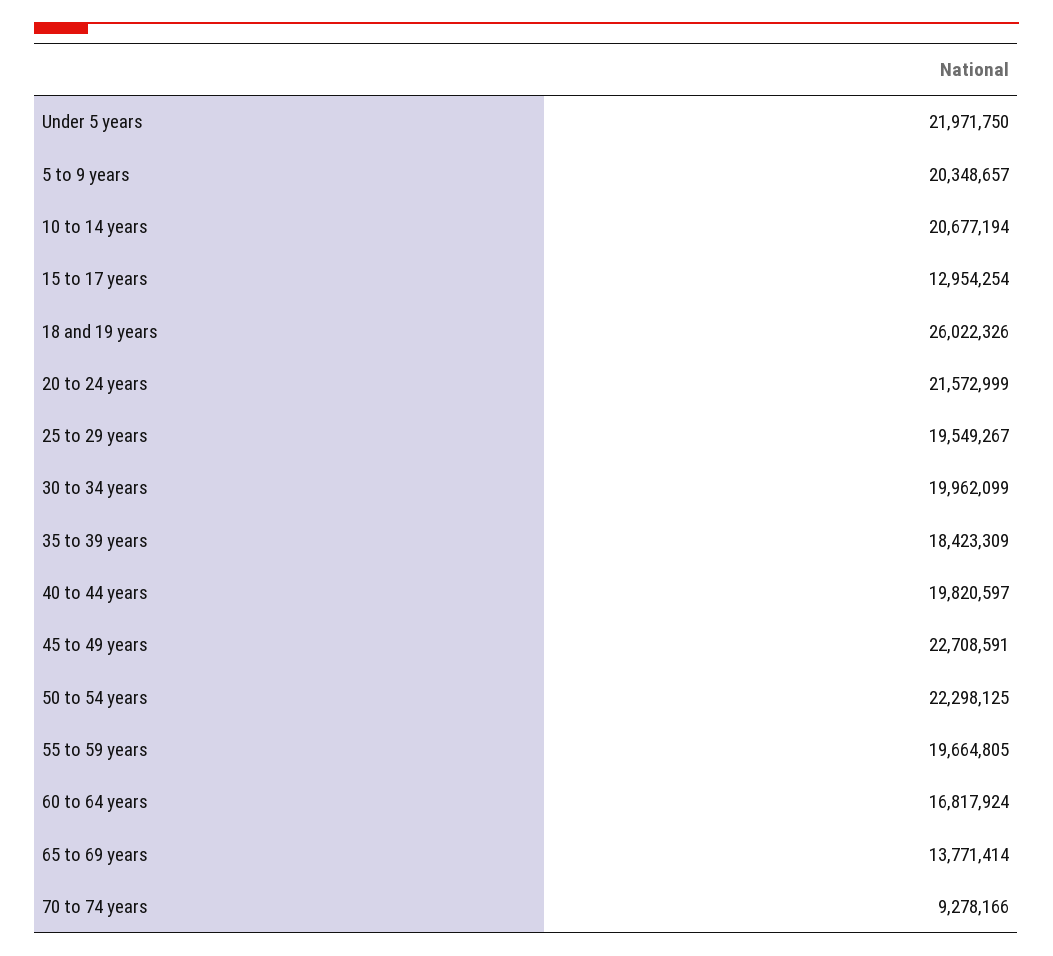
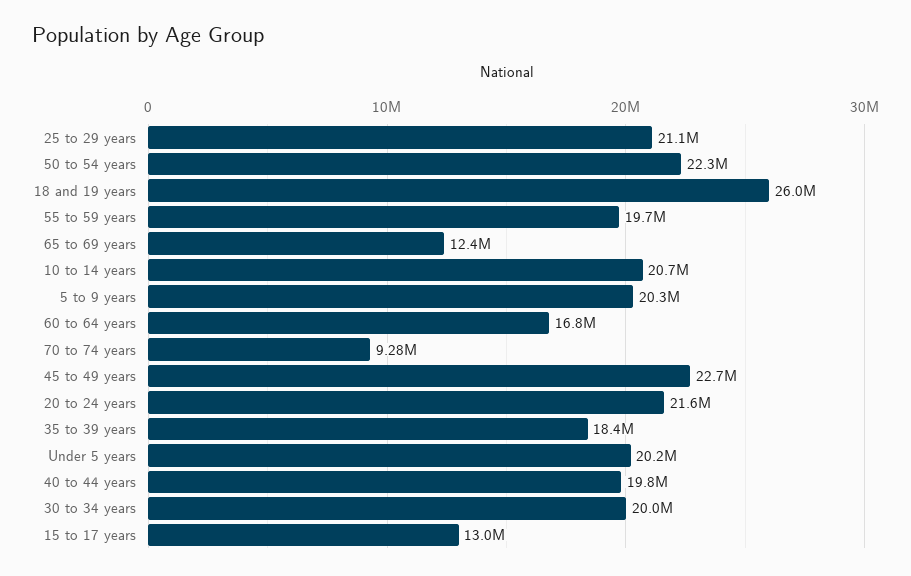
  {
-   "Under 5 years": 21971750,
+   "Under 5 years": 20200000,
    "5 to 9 years": 20348657,
    "10 to 14 years": 20677194,
    "15 to 17 years": 12954254,
    "18 and 19 years": 26022326,
    "20 to 24 years": 21572999,
-   "25 to 29 years": 19549267,
+   "25 to 29 years": 21100000,
    "30 to 34 years": 19962099,
    "35 to 39 years": 18423309,
    "40 to 44 years": 19820597,
    "45 to 49 years": 22708591,
    "50 to 54 years": 22298125,
    "55 to 59 years": 19664805,
    "60 to 64 years": 16817924,
-   "65 to 69 years": 13771414,
+   "65 to 69 years": 12400000,
    "70 to 74 years": 9278166
  }

